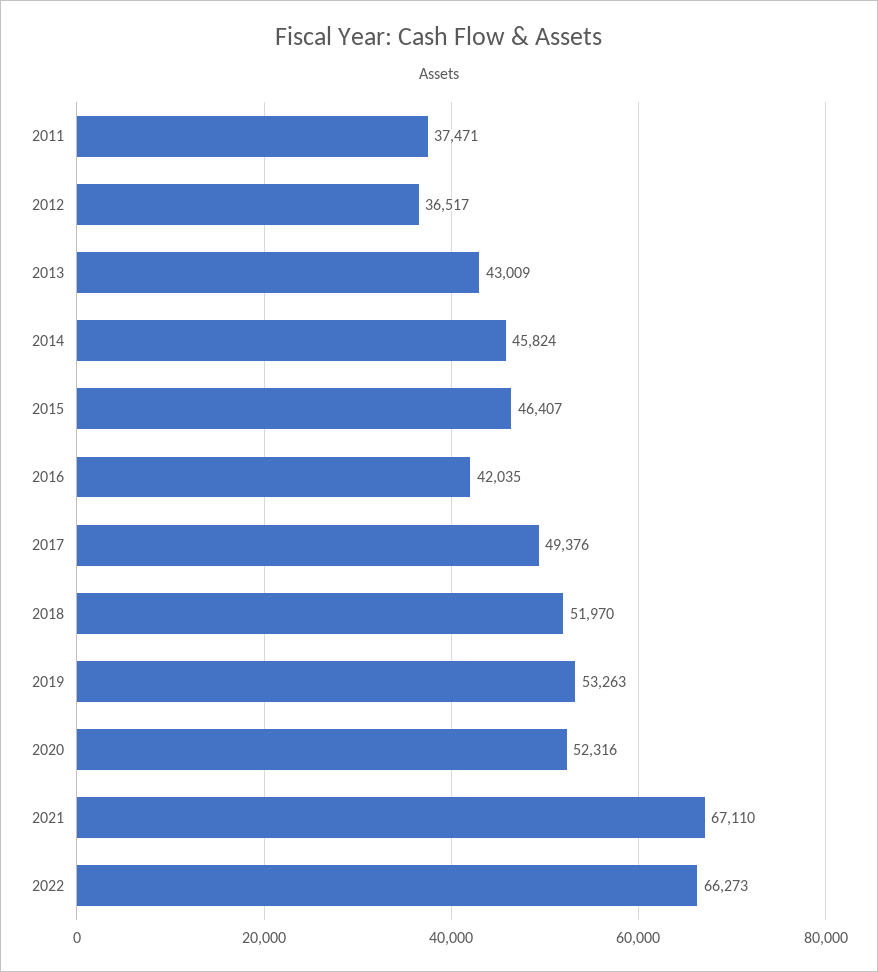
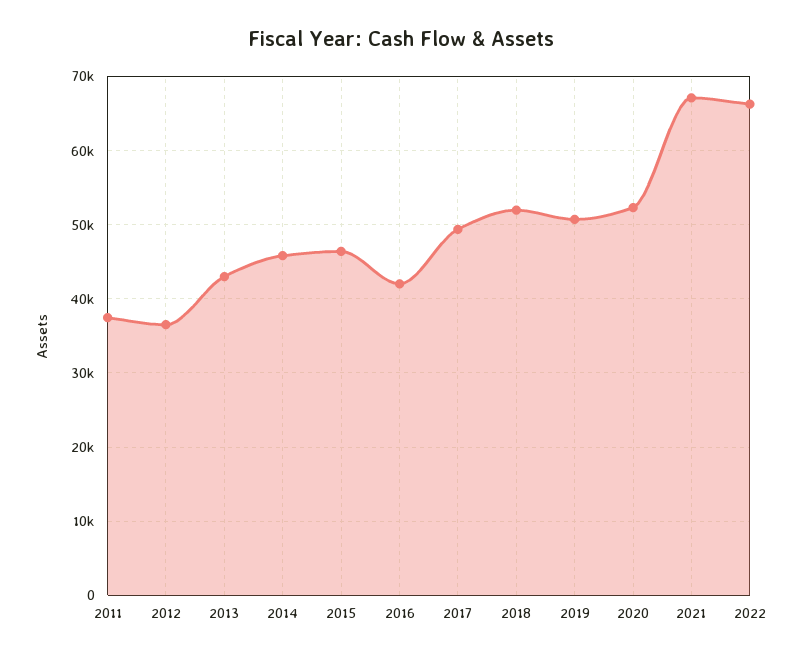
  {
    "2011": 37471,
    "2012": 36517,
    "2013": 43009,
    "2014": 45824,
    "2015": 46407,
    "2016": 42035,
    "2017": 49376,
    "2018": 51970,
-   "2019": 53263,
+   "2019": 51000,
    "2020": 52316,
    "2021": 67110,
    "2022": 66273
  }

